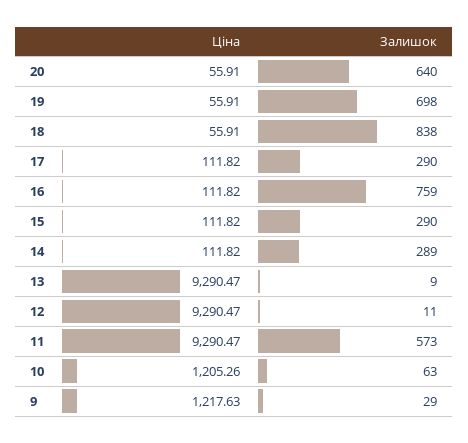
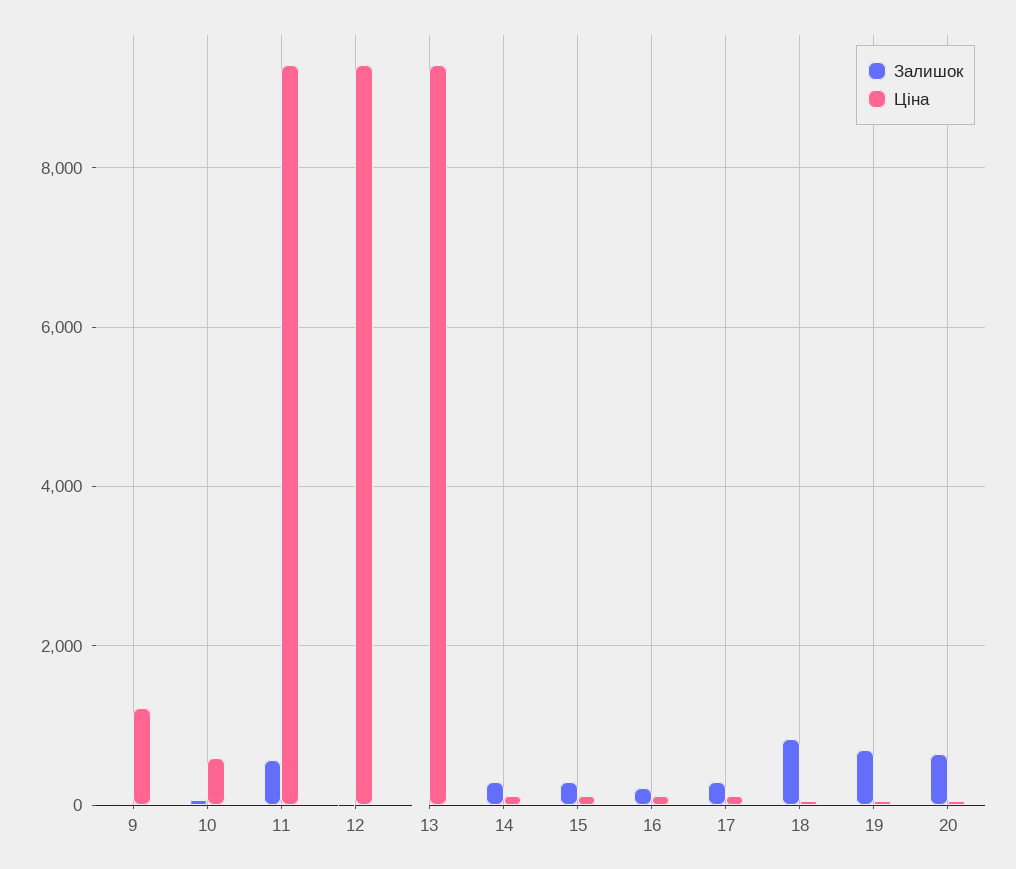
  {
    "Ціна": {
      "20": 55.91,
      "19": 55.91,
      "18": 55.91,
      "17": 111.82,
      "16": 111.82,
      "15": 111.82,
      "14": 111.82,
      "13": 9290.47,
      "12": 9290.47,
      "11": 9290.47,
-     "10": 1205.26,
+     "10": 600,
      "9": 1217.63
    },
    "Залишок": {
      "20": 640,
      "19": 698,
      "18": 838,
      "17": 290,
-     "16": 759,
+     "16": 200,
      "15": 290,
      "14": 289,
      "13": 9,
      "12": 11,
      "11": 573,
      "10": 63,
      "9": 29
    }
  }

